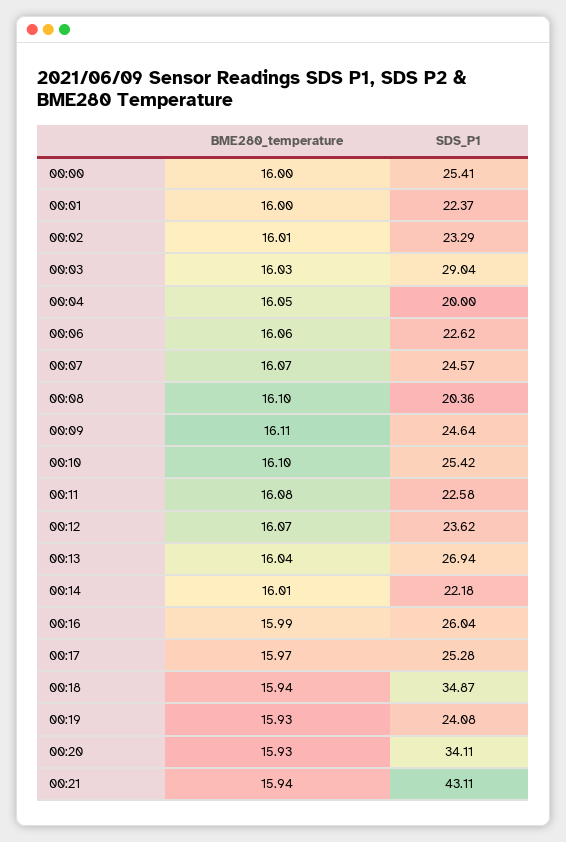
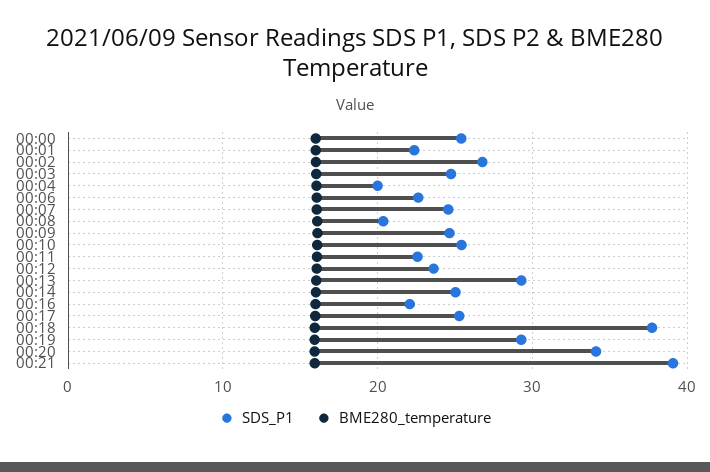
  {
    "BME280_temperature": {
      "00:00": 16,
      "00:01": 16,
      "00:02": 16.01,
      "00:03": 16.03,
      "00:04": 16.05,
      "00:06": 16.06,
      "00:07": 16.07,
      "00:08": 16.1,
      "00:09": 16.11,
      "00:10": 16.1,
      "00:11": 16.08,
      "00:12": 16.07,
      "00:13": 16.04,
      "00:14": 16.01,
      "00:16": 15.99,
      "00:17": 15.97,
      "00:18": 15.94,
      "00:19": 15.93,
      "00:20": 15.93,
      "00:21": 15.94
    },
    "SDS_P1": {
      "00:00": 25.41,
      "00:01": 22.37,
-     "00:02": 23.29,
+     "00:02": 27,
-     "00:03": 29.04,
+     "00:03": 25,
      "00:04": 20,
      "00:06": 22.62,
      "00:07": 24.57,
      "00:08": 20.36,
      "00:09": 24.64,
      "00:10": 25.42,
      "00:11": 22.58,
      "00:12": 23.62,
-     "00:13": 26.94,
+     "00:13": 29,
-     "00:14": 22.18,
+     "00:14": 25,
-     "00:16": 26.04,
+     "00:16": 22,
      "00:17": 25.28,
-     "00:18": 34.87,
+     "00:18": 38,
-     "00:19": 24.08,
+     "00:19": 29,
      "00:20": 34.11,
-     "00:21": 43.11
+     "00:21": 39
    }
  }

